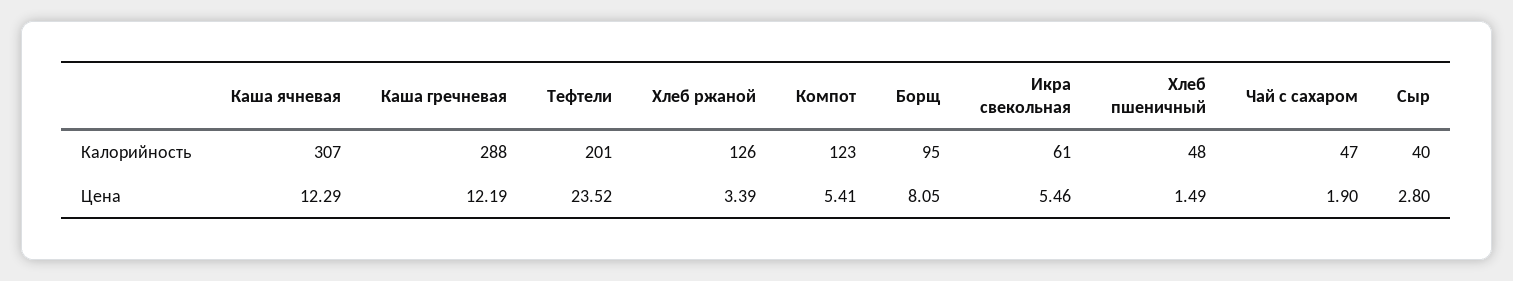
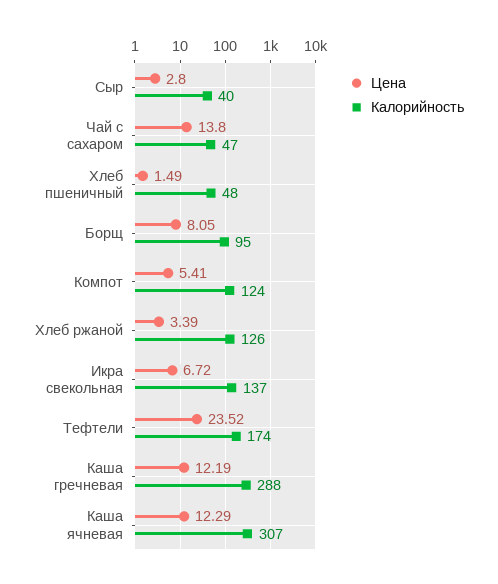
  {
    "Калорийность": {
      "Каша ячневая": 307,
      "Каша гречневая": 288,
-     "Тефтели": 201,
+     "Тефтели": 174,
      "Хлеб ржаной": 126,
-     "Компот": 123,
+     "Компот": 124,
      "Борщ": 95,
-     "Икра свекольная": 61,
+     "Икра свекольная": 137,
      "Хлеб пшеничный": 48,
      "Чай с сахаром": 47,
      "Сыр": 40
    },
    "Цена": {
      "Каша ячневая": 12.29,
      "Каша гречневая": 12.19,
      "Тефтели": 23.52,
      "Хлеб ржаной": 3.39,
      "Компот": 5.41,
      "Борщ": 8.05,
-     "Икра свекольная": 5.46,
+     "Икра свекольная": 6.72,
      "Хлеб пшеничный": 1.49,
-     "Чай с сахаром": 1.9,
+     "Чай с сахаром": 13.8,
      "Сыр": 2.8
    }
  }

